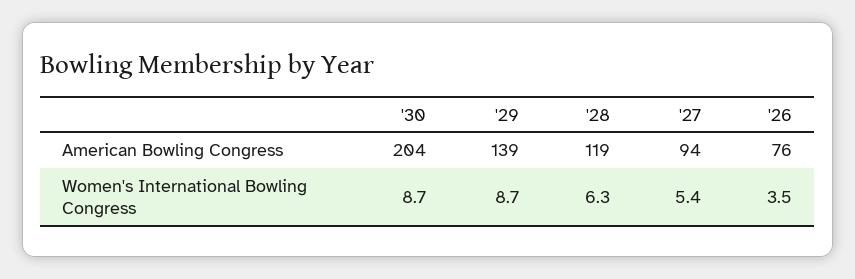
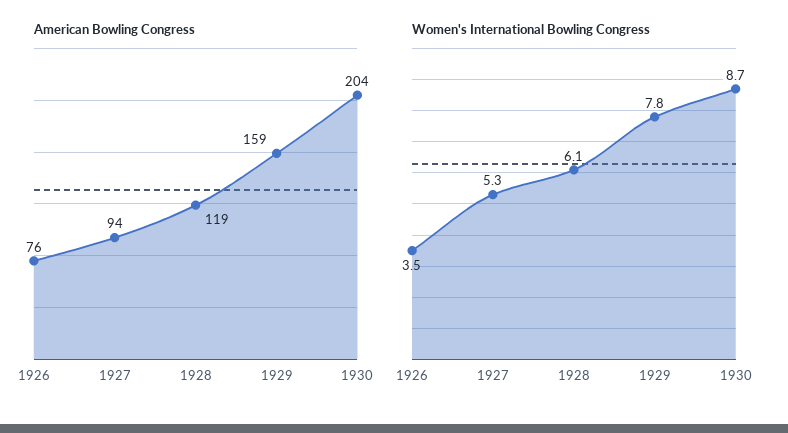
  {
    "American Bowling Congress": {
      "'30": 204,
-     "'29": 139,
+     "'29": 159,
      "'28": 119,
      "'27": 94,
      "'26": 76
    },
    "Women's International Bowling Congress": {
      "'30": 8.7,
-     "'29": 8.7,
+     "'29": 7.8,
-     "'28": 6.3,
+     "'28": 6.1,
-     "'27": 5.4,
+     "'27": 5.3,
      "'26": 3.5
    }
  }

